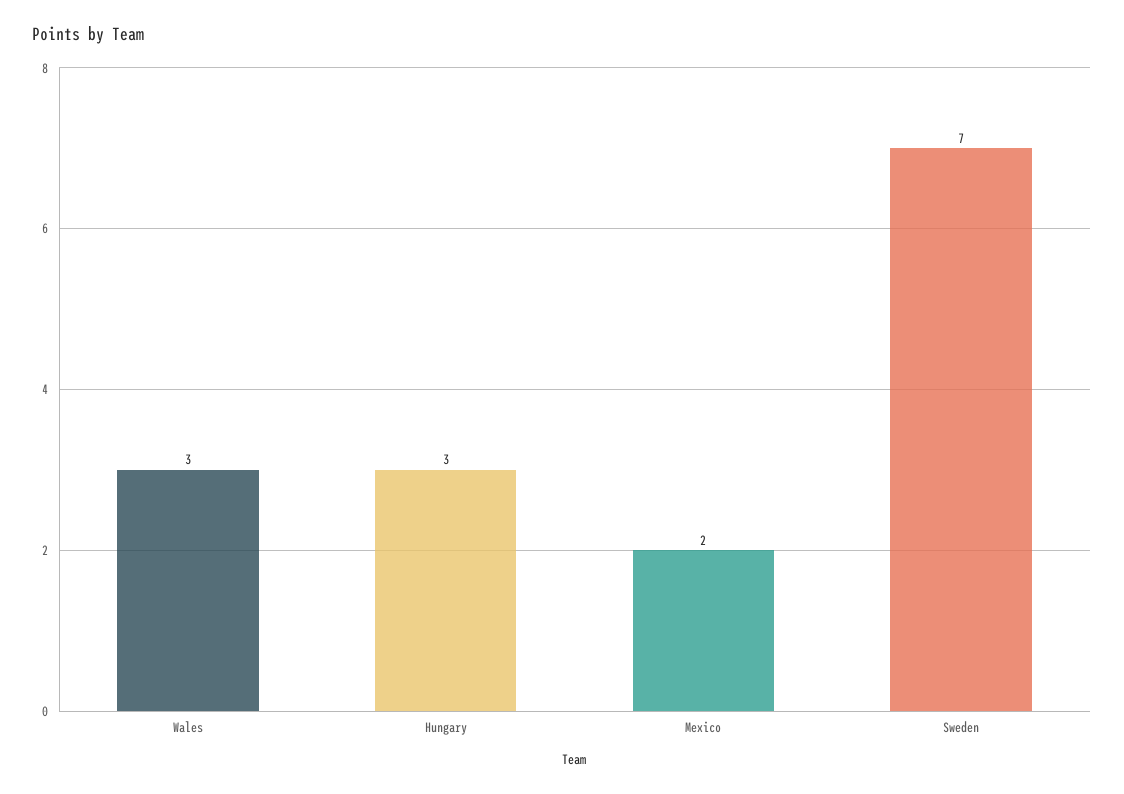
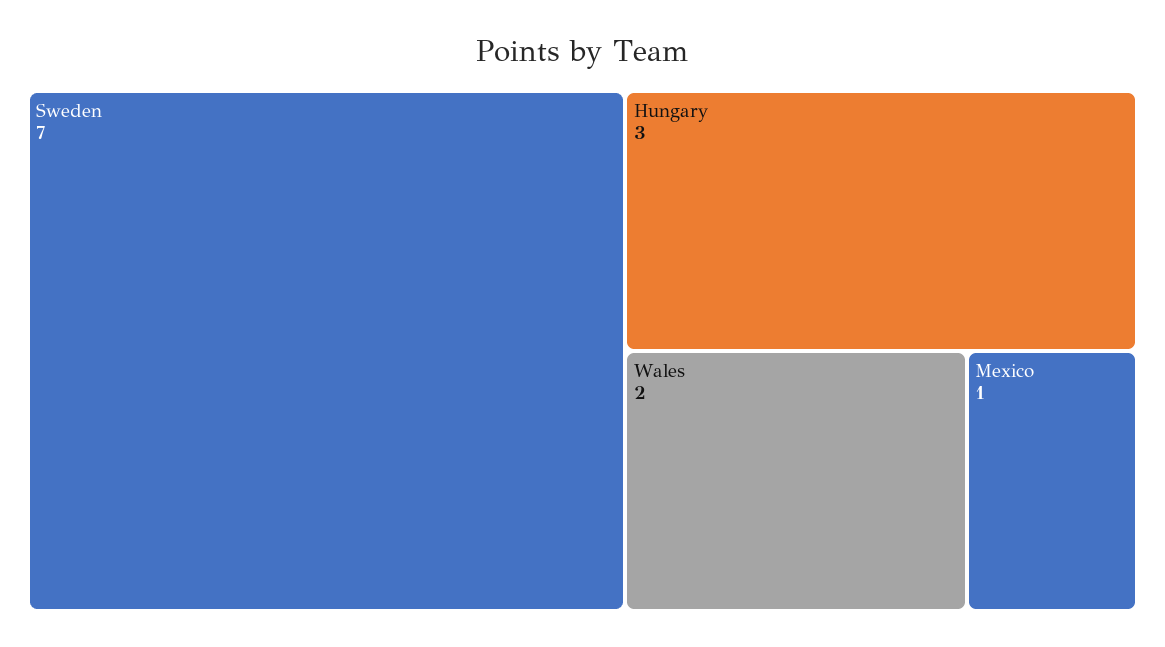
  {
-   "Wales": 3,
+   "Wales": 2,
    "Hungary": 3,
-   "Mexico": 2,
+   "Mexico": 1,
    "Sweden": 7
  }

